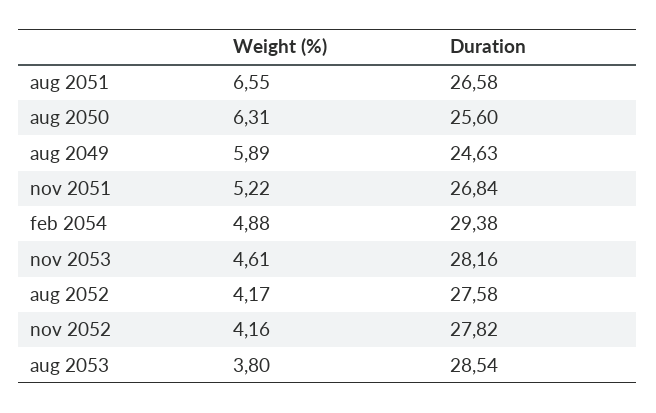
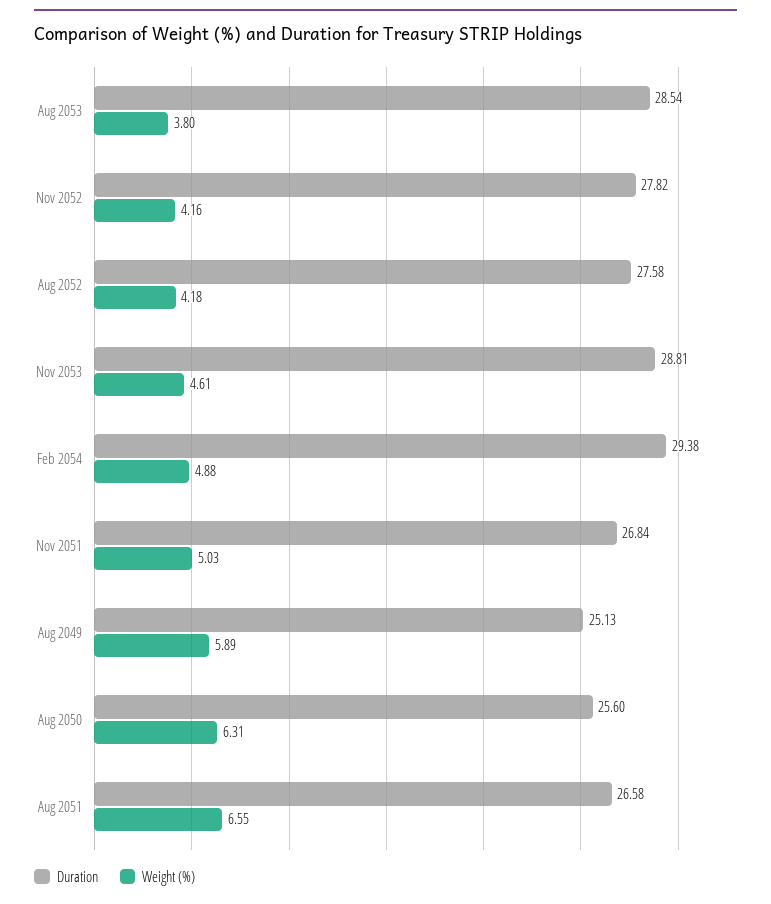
  {
    "Weight (%)": {
      "aug 2051": 6.55,
      "aug 2050": 6.31,
      "aug 2049": 5.89,
-     "nov 2051": 5.22,
+     "nov 2051": 5.03,
      "feb 2054": 4.88,
      "nov 2053": 4.61,
-     "aug 2052": 4.17,
+     "aug 2052": 4.18,
      "nov 2052": 4.16,
      "aug 2053": 3.8
    },
    "Duration": {
      "aug 2051": 26.58,
      "aug 2050": 25.6,
-     "aug 2049": 24.63,
+     "aug 2049": 25.13,
      "nov 2051": 26.84,
      "feb 2054": 29.38,
-     "nov 2053": 28.16,
+     "nov 2053": 28.81,
      "aug 2052": 27.58,
      "nov 2052": 27.82,
      "aug 2053": 28.54
    }
  }

